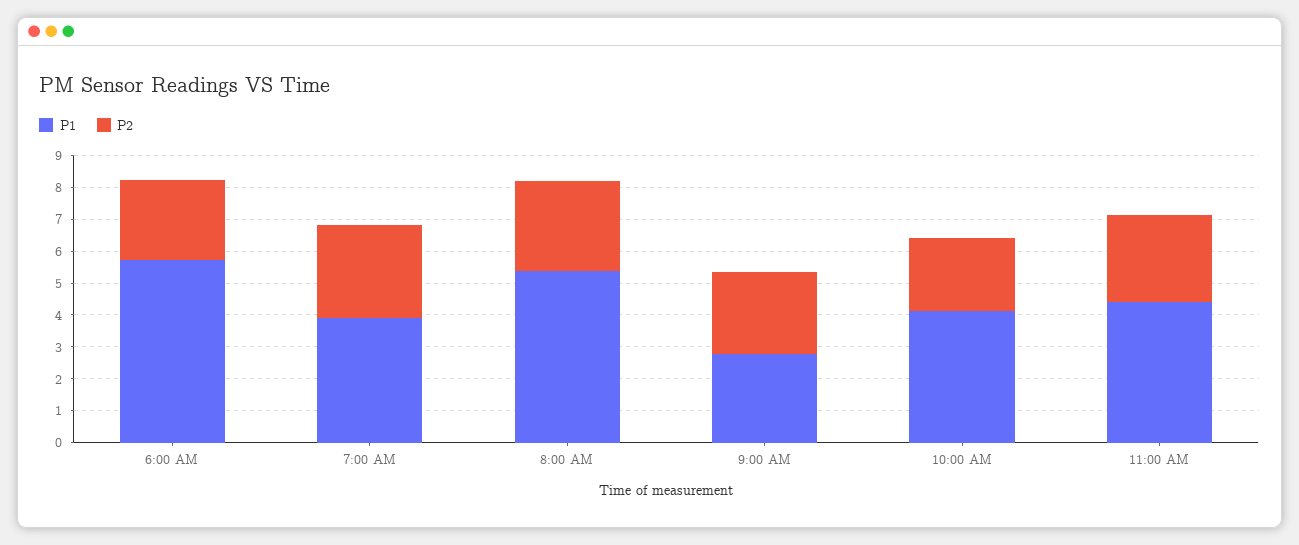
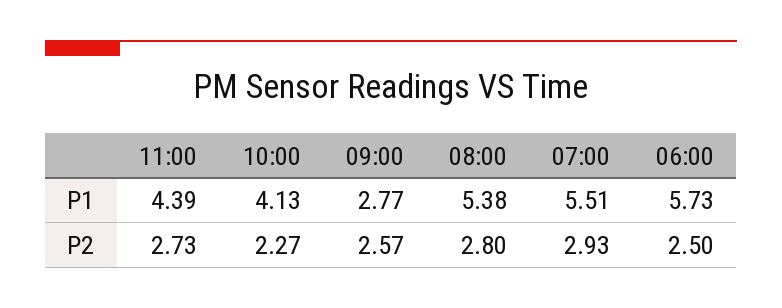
  {
    "P1": {
      "6:00 AM": 5.73,
-     "7:00 AM": 4,
+     "7:00 AM": 5.51,
      "8:00 AM": 5.38,
      "9:00 AM": 2.77,
      "10:00 AM": 4.13,
      "11:00 AM": 4.39
    },
    "P2": {
      "6:00 AM": 2.5,
      "7:00 AM": 2.93,
      "8:00 AM": 2.8,
      "9:00 AM": 2.57,
      "10:00 AM": 2.27,
      "11:00 AM": 2.73
    }
  }

